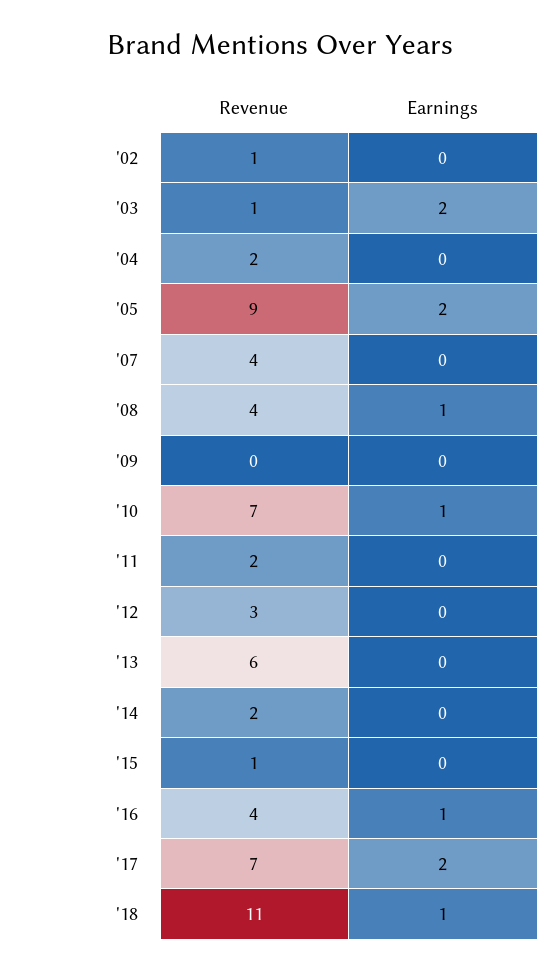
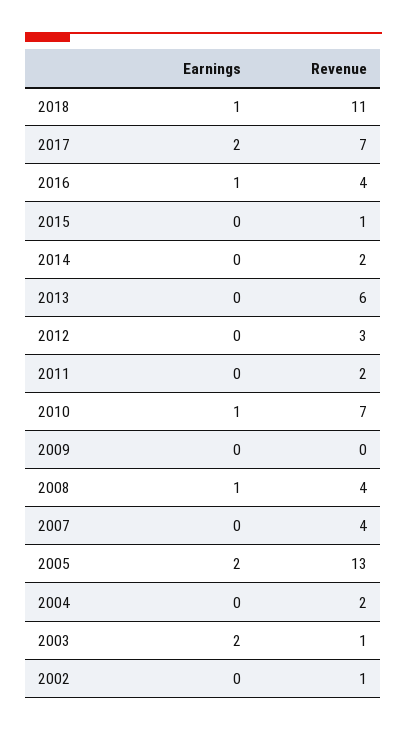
  {
    "Revenue": {
      "'02": 1,
      "'03": 1,
      "'04": 2,
-     "'05": 9,
+     "'05": 13,
      "'07": 4,
      "'08": 4,
      "'09": 0,
      "'10": 7,
      "'11": 2,
      "'12": 3,
      "'13": 6,
      "'14": 2,
      "'15": 1,
      "'16": 4,
      "'17": 7,
      "'18": 11
    },
    "Earnings": {
      "'02": 0,
      "'03": 2,
      "'04": 0,
      "'05": 2,
      "'07": 0,
      "'08": 1,
      "'09": 0,
      "'10": 1,
      "'11": 0,
      "'12": 0,
      "'13": 0,
      "'14": 0,
      "'15": 0,
      "'16": 1,
      "'17": 2,
      "'18": 1
    }
  }

